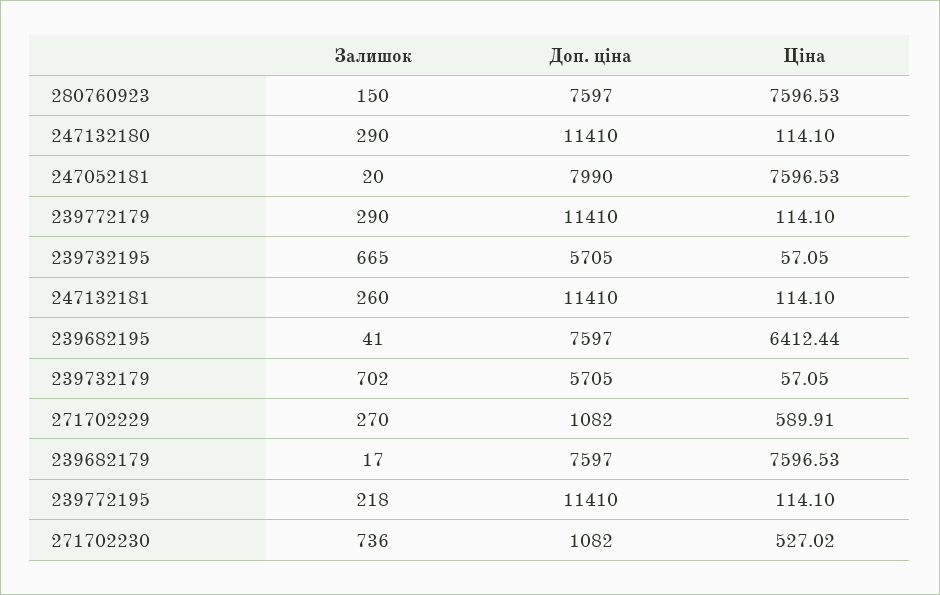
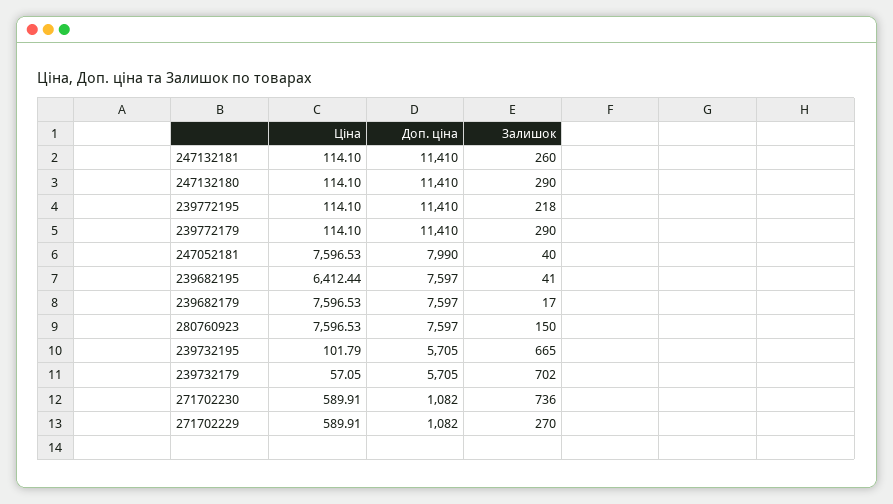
  {
    "Залишок": {
      "280760923": 150,
      "247132180": 290,
-     "247052181": 20,
+     "247052181": 40,
      "239772179": 290,
      "239732195": 665,
      "247132181": 260,
      "239682195": 41,
      "239732179": 702,
      "271702229": 270,
      "239682179": 17,
      "239772195": 218,
      "271702230": 736
    },
    "Доп. ціна": {
      "280760923": 7597,
      "247132180": 11410,
      "247052181": 7990,
      "239772179": 11410,
      "239732195": 5705,
      "247132181": 11410,
      "239682195": 7597,
      "239732179": 5705,
      "271702229": 1082,
      "239682179": 7597,
      "239772195": 11410,
      "271702230": 1082
    },
    "Ціна": {
      "280760923": 7596.53,
      "247132180": 114.1,
      "247052181": 7596.53,
      "239772179": 114.1,
-     "239732195": 57.05,
+     "239732195": 101.79,
      "247132181": 114.1,
      "239682195": 6412.44,
      "239732179": 57.05,
      "271702229": 589.91,
      "239682179": 7596.53,
      "239772195": 114.1,
-     "271702230": 527.02
+     "271702230": 589.91
    }
  }

